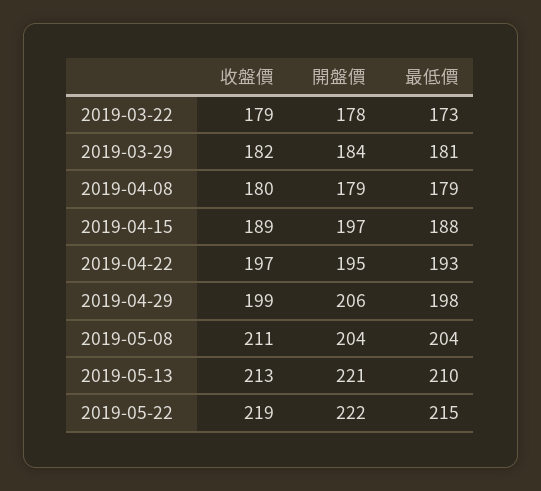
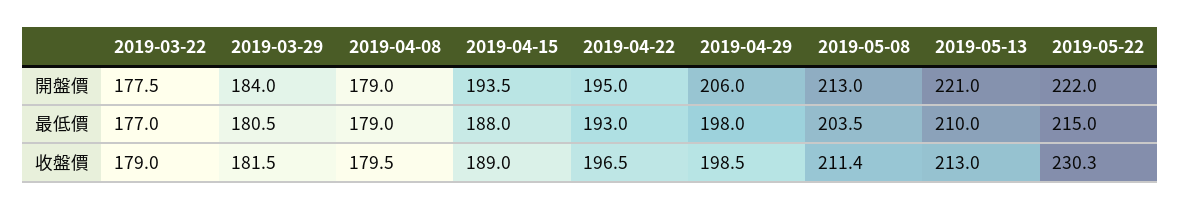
  {
    "收盤價": {
      "2019-03-22": 179,
      "2019-03-29": 181.5,
      "2019-04-08": 179.5,
      "2019-04-15": 189,
      "2019-04-22": 196.5,
      "2019-04-29": 198.5,
      "2019-05-08": 211.4,
      "2019-05-13": 213,
-     "2019-05-22": 219
+     "2019-05-22": 230.3
    },
    "開盤價": {
      "2019-03-22": 177.5,
      "2019-03-29": 184,
      "2019-04-08": 179,
-     "2019-04-15": 197,
+     "2019-04-15": 193.5,
      "2019-04-22": 195,
      "2019-04-29": 206,
-     "2019-05-08": 204,
+     "2019-05-08": 213,
      "2019-05-13": 221,
      "2019-05-22": 222
    },
    "最低價": {
-     "2019-03-22": 173,
+     "2019-03-22": 177,
      "2019-03-29": 180.5,
      "2019-04-08": 179,
      "2019-04-15": 188,
      "2019-04-22": 193,
      "2019-04-29": 198,
      "2019-05-08": 203.5,
      "2019-05-13": 210,
      "2019-05-22": 215
    }
  }

